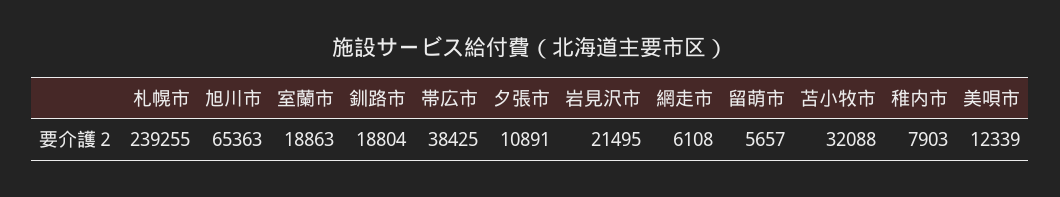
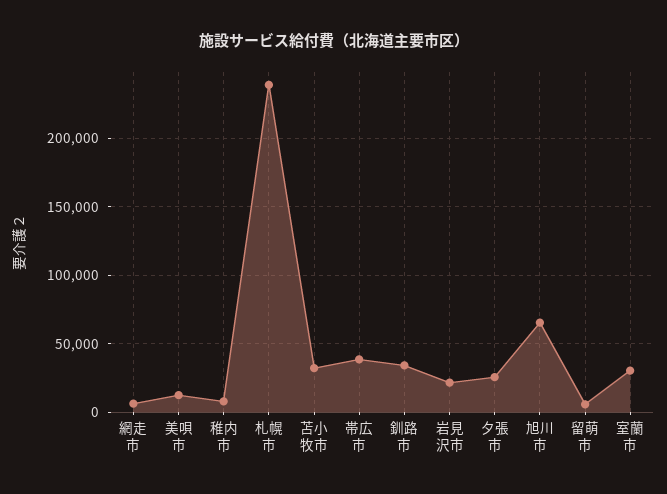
  {
    "札幌市": 239255,
    "旭川市": 65363,
-   "室蘭市": 18863,
+   "室蘭市": 30000,
-   "釧路市": 18804,
+   "釧路市": 35000,
    "帯広市": 38425,
-   "夕張市": 10891,
+   "夕張市": 25000,
    "岩見沢市": 21495,
    "網走市": 6108,
    "留萌市": 5657,
    "苫小牧市": 32088,
    "稚内市": 7903,
    "美唄市": 12339
  }

